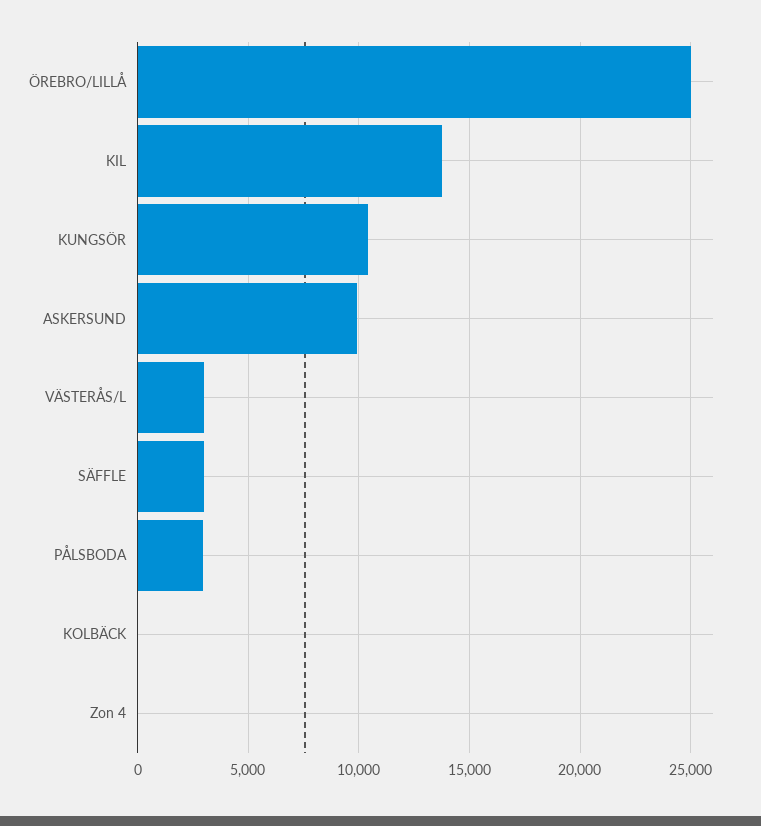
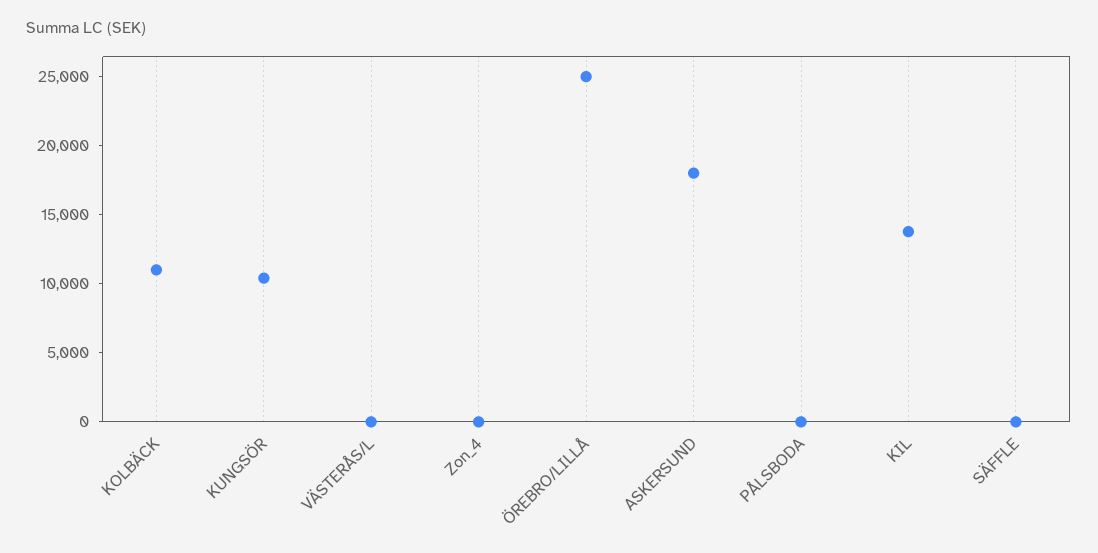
  {
    "ÖREBRO/LILLÅ": 25000,
    "KIL": 14000,
    "KUNGSÖR": 10500,
-   "ASKERSUND": 10000,
+   "ASKERSUND": 18000,
-   "VÄSTERÅS/L": 3000,
+   "VÄSTERÅS/L": 0,
-   "SÄFFLE": 3000,
+   "SÄFFLE": 0,
-   "PÅLSBODA": 3000,
+   "PÅLSBODA": 0,
-   "KOLBÄCK": 0,
+   "KOLBÄCK": 11000,
    "Zon 4": 0
  }

